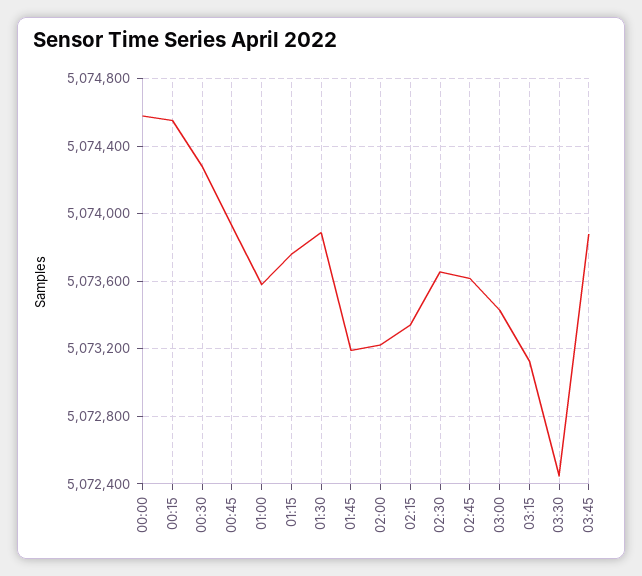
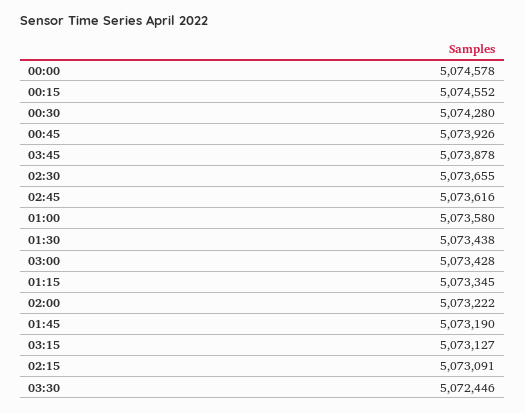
  {
    "00:00": 5074578,
    "00:15": 5074552,
    "00:30": 5074280,
    "00:45": 5073926,
    "01:00": 5073580,
-   "01:15": 5073750,
+   "01:15": 5073345,
-   "01:30": 5073900,
+   "01:30": 5073438,
    "01:45": 5073190,
    "02:00": 5073222,
-   "02:15": 5073350,
+   "02:15": 5073091,
    "02:30": 5073655,
    "02:45": 5073616,
    "03:00": 5073428,
    "03:15": 5073127,
    "03:30": 5072446,
    "03:45": 5073878
  }

